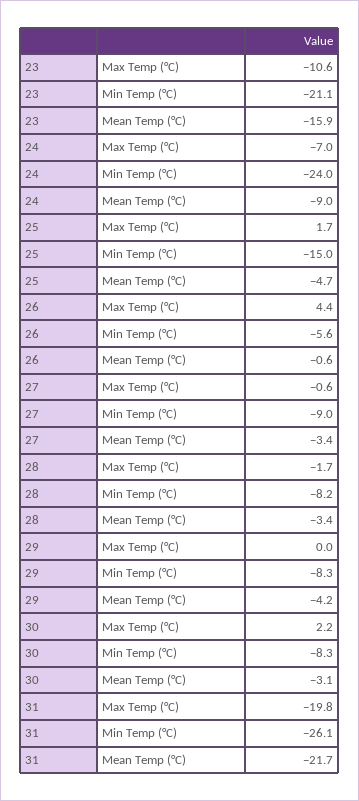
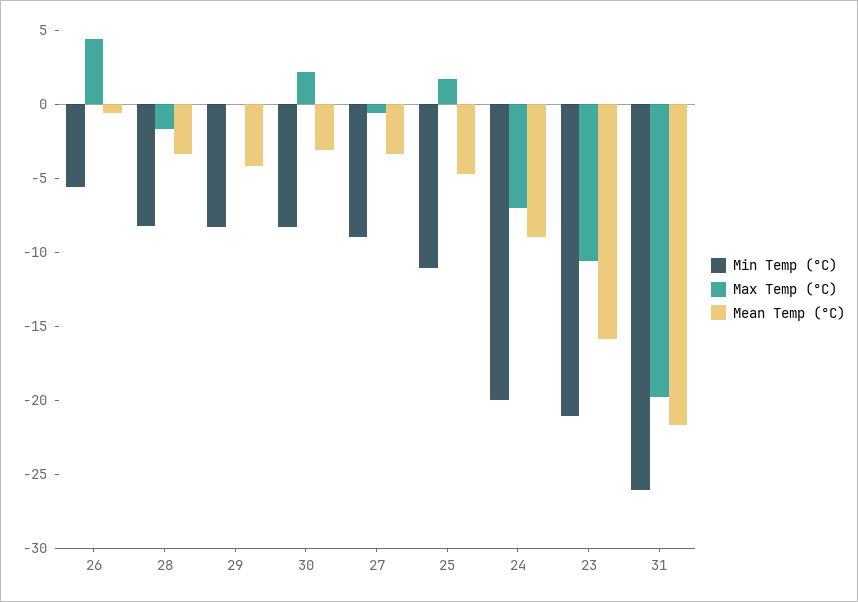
  {
    "Max Temp (°C)": {
      "23": -10.6,
      "24": -7,
      "25": 1.7,
      "26": 4.4,
      "27": -0.6,
      "28": -1.7,
      "29": 0,
      "30": 2.2,
      "31": -19.8
    },
    "Min Temp (°C)": {
      "23": -21.1,
-     "24": -24,
+     "24": -20,
-     "25": -15,
+     "25": -11,
      "26": -5.6,
      "27": -9,
      "28": -8.2,
      "29": -8.3,
      "30": -8.3,
      "31": -26.1
    },
    "Mean Temp (°C)": {
      "23": -15.9,
      "24": -9,
      "25": -4.7,
      "26": -0.6,
      "27": -3.4,
      "28": -3.4,
      "29": -4.2,
      "30": -3.1,
      "31": -21.7
    }
  }

